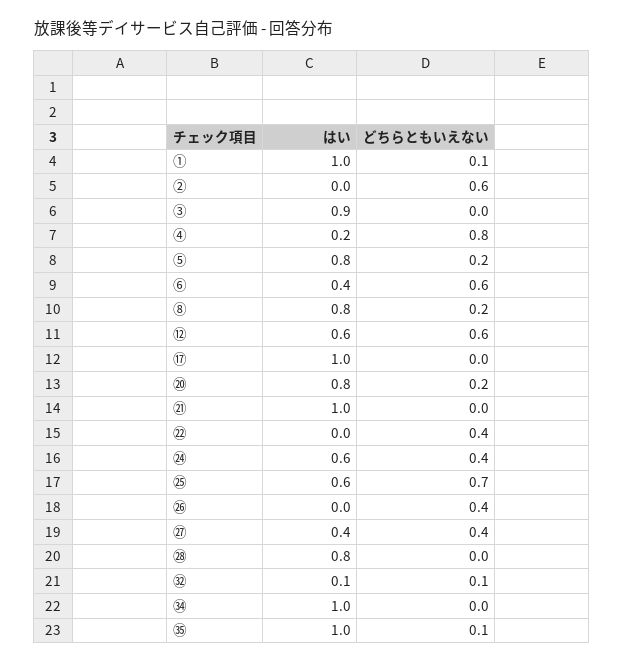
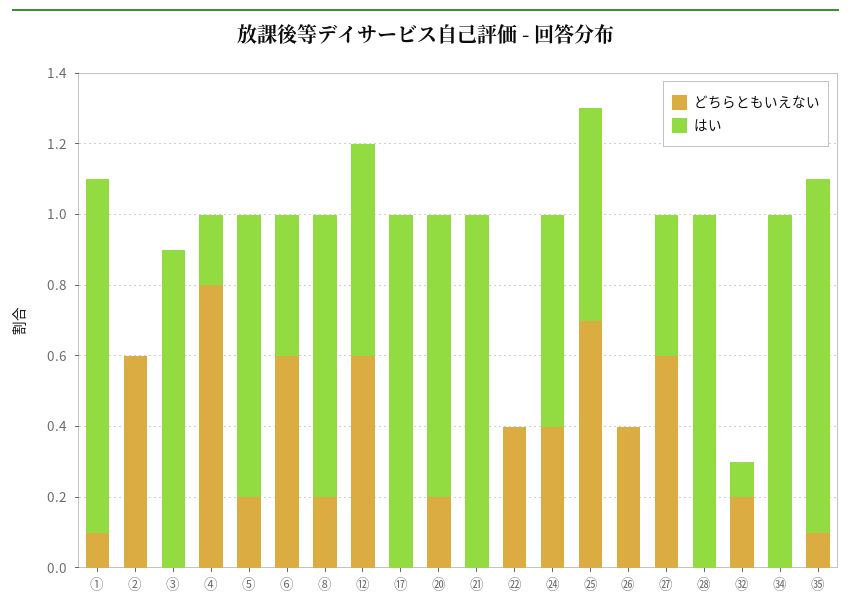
  {
    "はい": {
      "①": 1,
      "②": 0,
      "③": 0.9,
      "④": 0.2,
      "⑤": 0.8,
      "⑥": 0.4,
      "⑧": 0.8,
      "⑫": 0.6,
      "⑰": 1,
      "⑳": 0.8,
      "㉑": 1,
      "㉒": 0,
      "㉔": 0.6,
      "㉕": 0.6,
      "㉖": 0,
      "㉗": 0.4,
-     "㉘": 0.8,
+     "㉘": 1,
      "㉜": 0.1,
      "㉞": 1,
      "㉟": 1
    },
    "どちらともいえない": {
      "①": 0.1,
      "②": 0.6,
      "③": 0,
      "④": 0.8,
      "⑤": 0.2,
      "⑥": 0.6,
      "⑧": 0.2,
      "⑫": 0.6,
      "⑰": 0,
      "⑳": 0.2,
      "㉑": 0,
      "㉒": 0.4,
      "㉔": 0.4,
      "㉕": 0.7,
      "㉖": 0.4,
-     "㉗": 0.4,
+     "㉗": 0.6,
      "㉘": 0,
-     "㉜": 0.1,
+     "㉜": 0.2,
      "㉞": 0,
      "㉟": 0.1
    }
  }

